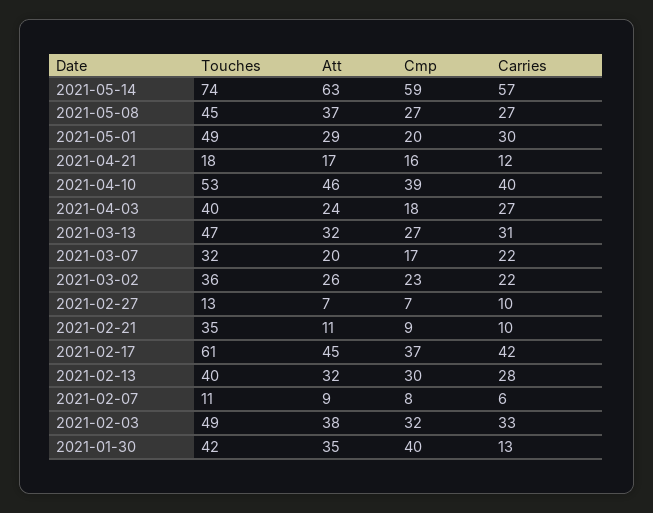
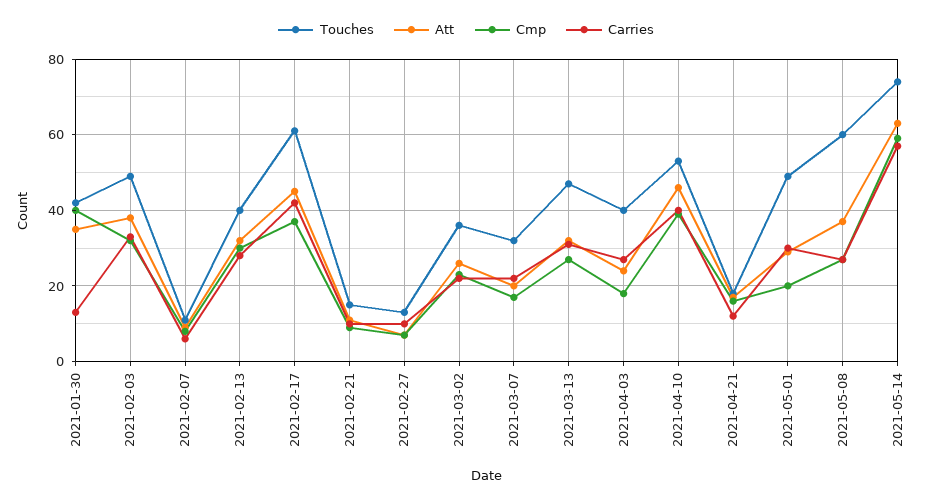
  {
    "Touches": {
      "2021-05-14": 74,
-     "2021-05-08": 45,
+     "2021-05-08": 60,
      "2021-05-01": 49,
      "2021-04-21": 18,
      "2021-04-10": 53,
      "2021-04-03": 40,
      "2021-03-13": 47,
      "2021-03-07": 32,
      "2021-03-02": 36,
      "2021-02-27": 13,
-     "2021-02-21": 35,
+     "2021-02-21": 15,
      "2021-02-17": 61,
      "2021-02-13": 40,
      "2021-02-07": 11,
      "2021-02-03": 49,
      "2021-01-30": 42
    },
    "Att": {
      "2021-05-14": 63,
      "2021-05-08": 37,
      "2021-05-01": 29,
      "2021-04-21": 17,
      "2021-04-10": 46,
      "2021-04-03": 24,
      "2021-03-13": 32,
      "2021-03-07": 20,
      "2021-03-02": 26,
      "2021-02-27": 7,
      "2021-02-21": 11,
      "2021-02-17": 45,
      "2021-02-13": 32,
      "2021-02-07": 9,
      "2021-02-03": 38,
      "2021-01-30": 35
    },
    "Cmp": {
      "2021-05-14": 59,
      "2021-05-08": 27,
      "2021-05-01": 20,
      "2021-04-21": 16,
      "2021-04-10": 39,
      "2021-04-03": 18,
      "2021-03-13": 27,
      "2021-03-07": 17,
      "2021-03-02": 23,
      "2021-02-27": 7,
      "2021-02-21": 9,
      "2021-02-17": 37,
      "2021-02-13": 30,
      "2021-02-07": 8,
      "2021-02-03": 32,
      "2021-01-30": 40
    },
    "Carries": {
      "2021-05-14": 57,
      "2021-05-08": 27,
      "2021-05-01": 30,
      "2021-04-21": 12,
      "2021-04-10": 40,
      "2021-04-03": 27,
      "2021-03-13": 31,
      "2021-03-07": 22,
      "2021-03-02": 22,
      "2021-02-27": 10,
      "2021-02-21": 10,
      "2021-02-17": 42,
      "2021-02-13": 28,
      "2021-02-07": 6,
      "2021-02-03": 33,
      "2021-01-30": 13
    }
  }

